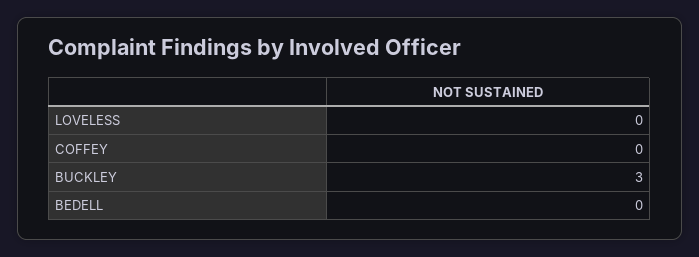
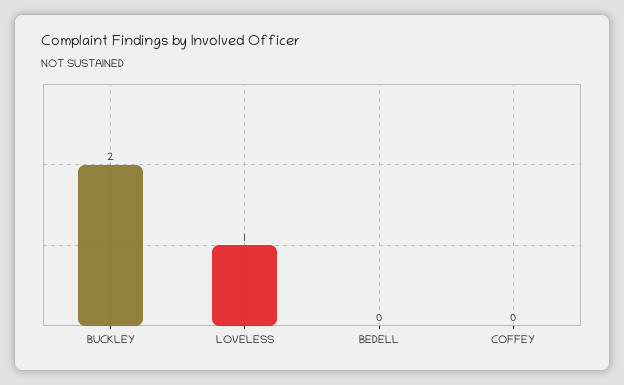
  {
-   "LOVELESS": 0,
+   "LOVELESS": 1,
    "COFFEY": 0,
-   "BUCKLEY": 3,
+   "BUCKLEY": 2,
    "BEDELL": 0
  }

